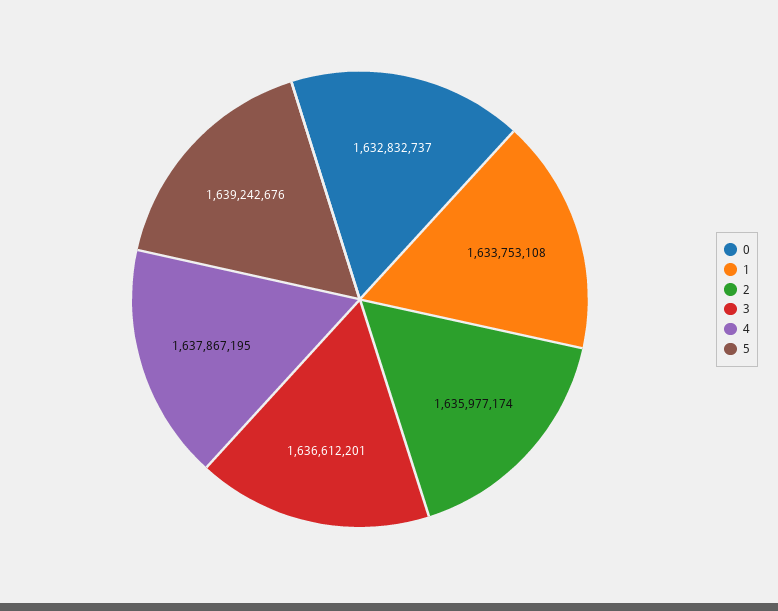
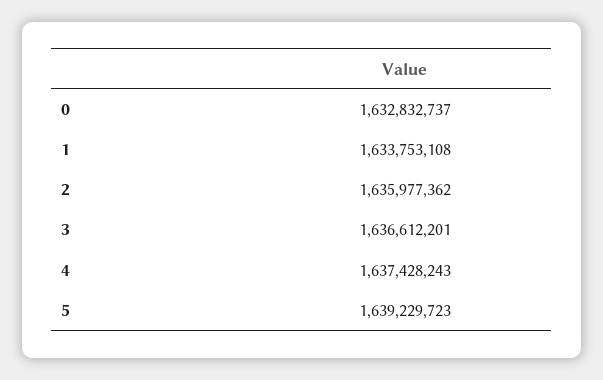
  {
    "0": 1632832737,
    "1": 1633753108,
-   "2": 1635977174,
+   "2": 1635977362,
    "3": 1636612201,
-   "4": 1637867195,
+   "4": 1637428243,
-   "5": 1639242676
+   "5": 1639229723
  }

